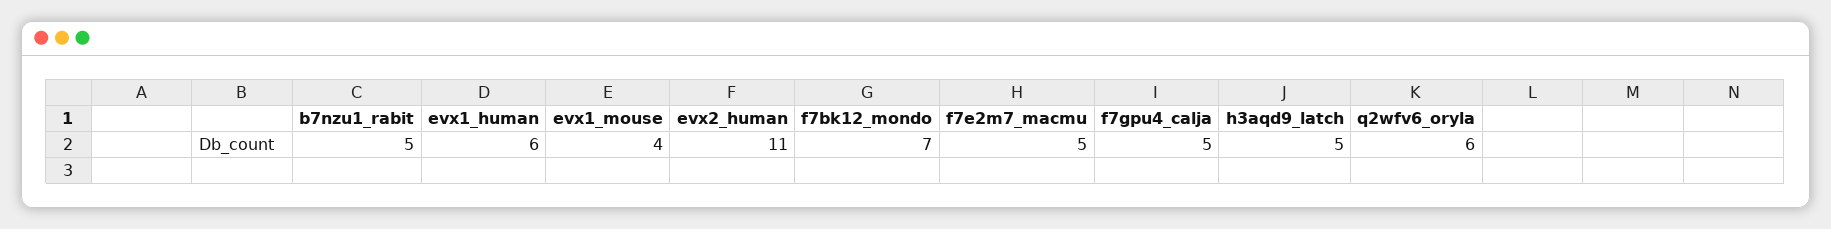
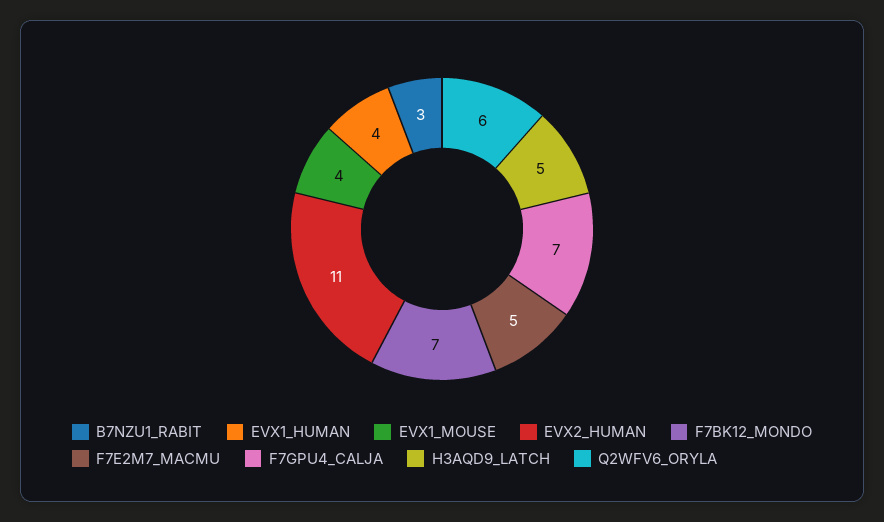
  {
-   "b7nzu1_rabit": 5,
+   "b7nzu1_rabit": 3,
-   "evx1_human": 6,
+   "evx1_human": 4,
    "evx1_mouse": 4,
    "evx2_human": 11,
    "f7bk12_mondo": 7,
    "f7e2m7_macmu": 5,
-   "f7gpu4_calja": 5,
+   "f7gpu4_calja": 7,
    "h3aqd9_latch": 5,
    "q2wfv6_oryla": 6
  }

